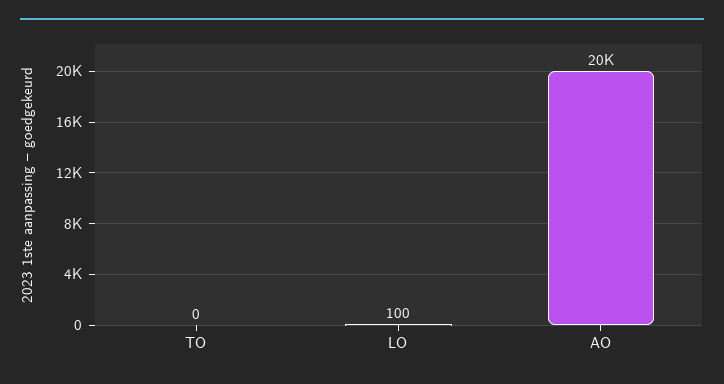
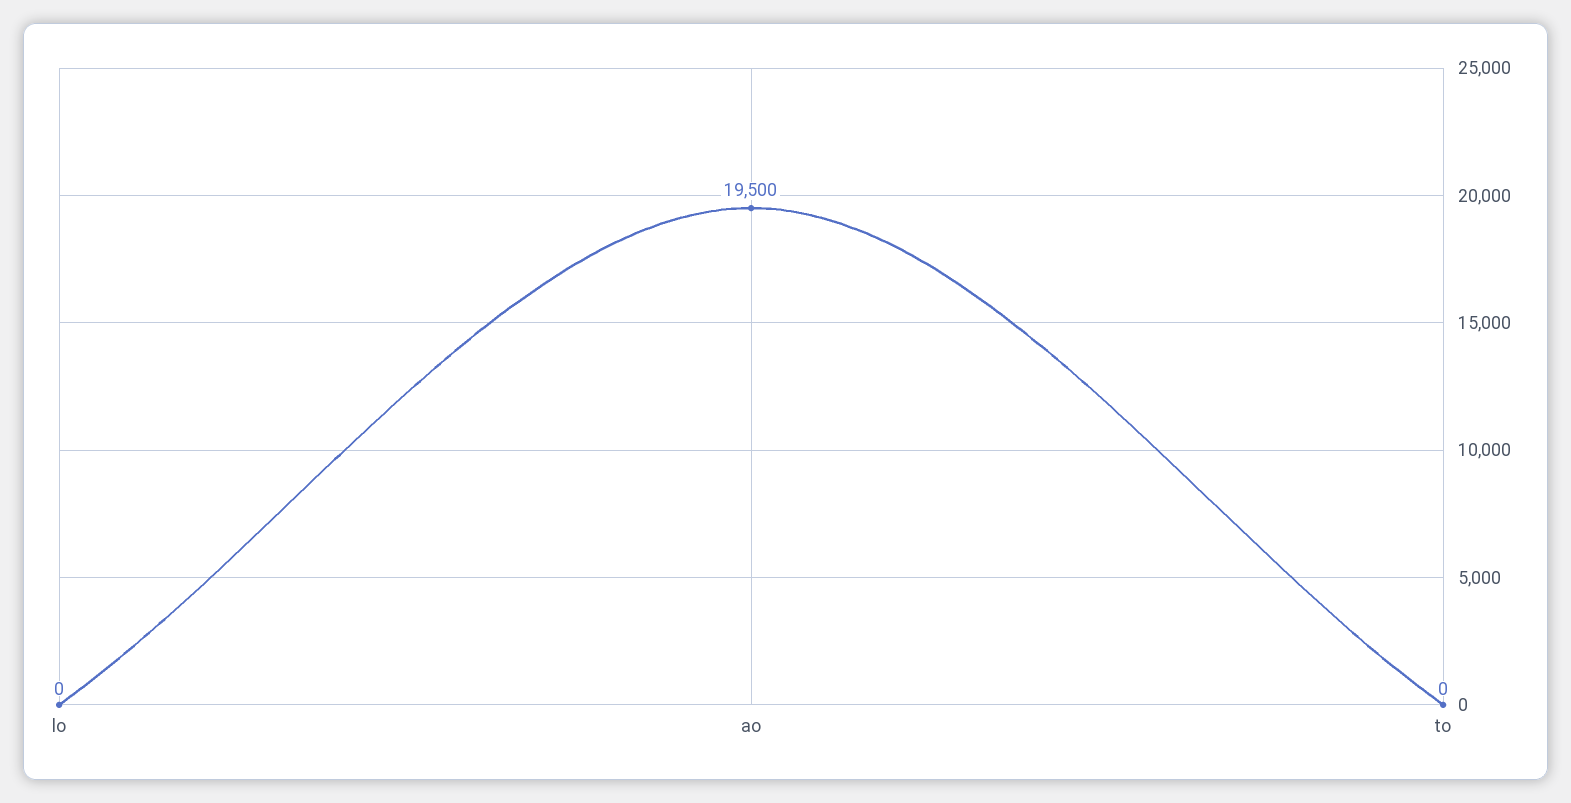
  {
    "TO": 0,
-   "LO": 100,
+   "LO": 0,
    "AO": 19500
  }

